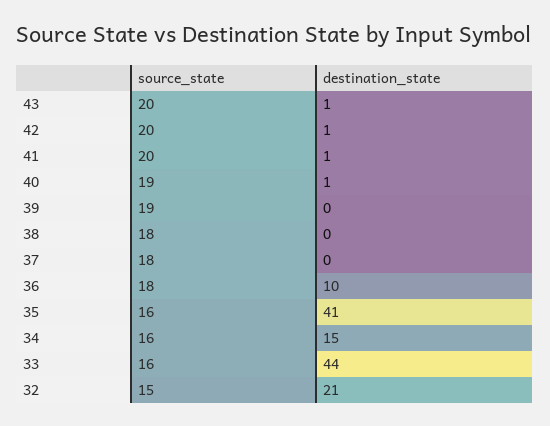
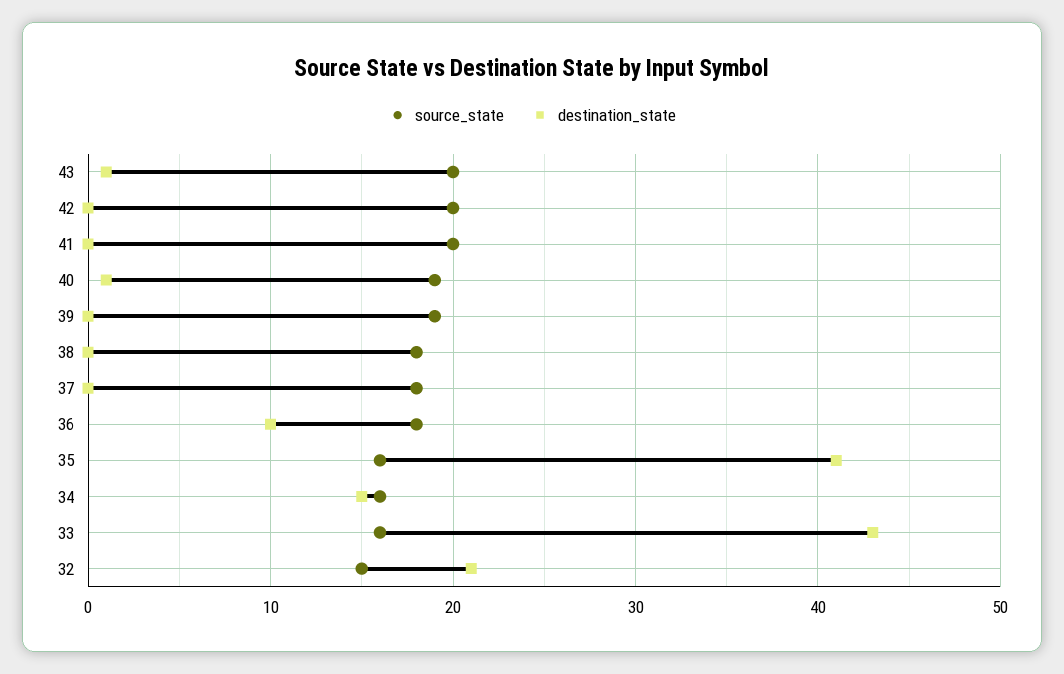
  {
    "source_state": {
      "43": 20,
      "42": 20,
      "41": 20,
      "40": 19,
      "39": 19,
      "38": 18,
      "37": 18,
      "36": 18,
      "35": 16,
      "34": 16,
      "33": 16,
      "32": 15
    },
    "destination_state": {
      "43": 1,
-     "42": 1,
+     "42": 0,
-     "41": 1,
+     "41": 0,
      "40": 1,
      "39": 0,
      "38": 0,
      "37": 0,
      "36": 10,
      "35": 41,
      "34": 15,
-     "33": 44,
+     "33": 43,
      "32": 21
    }
  }

